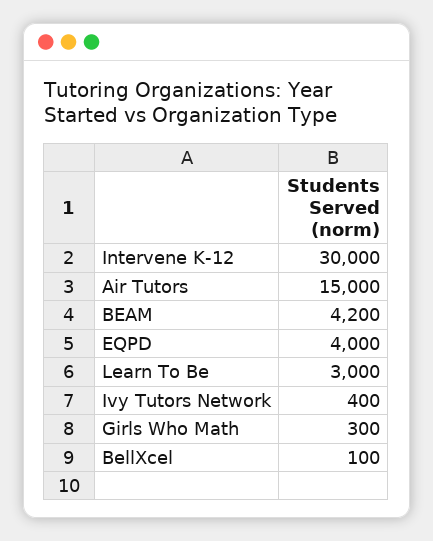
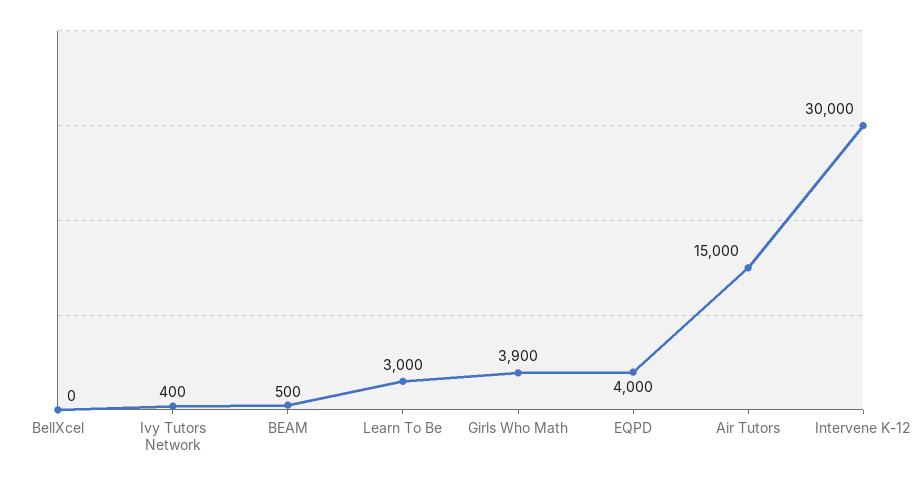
  {
    "Intervene K-12": 30000,
    "Air Tutors": 15000,
-   "BEAM": 4200,
+   "BEAM": 500,
    "EQPD": 4000,
    "Learn To Be": 3000,
    "Ivy Tutors Network": 400,
-   "Girls Who Math": 300,
+   "Girls Who Math": 3900,
-   "BellXcel": 100
+   "BellXcel": 0
  }

